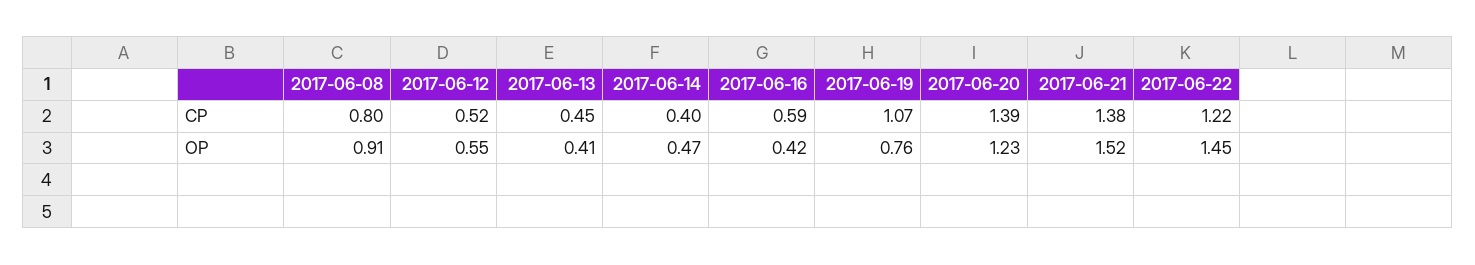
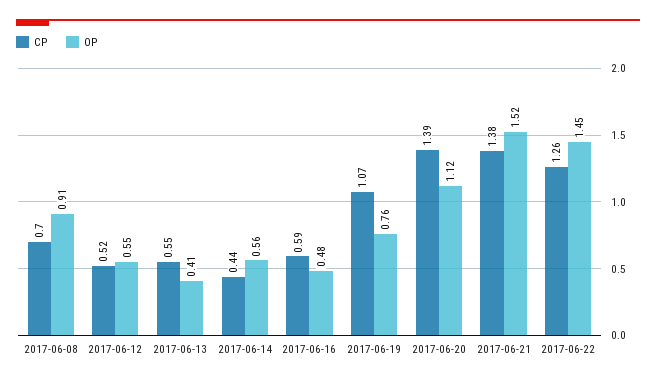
  {
    "CP": {
-     "2017-06-08": 0.8,
+     "2017-06-08": 0.7,
      "2017-06-12": 0.52,
-     "2017-06-13": 0.45,
+     "2017-06-13": 0.55,
-     "2017-06-14": 0.4,
+     "2017-06-14": 0.44,
      "2017-06-16": 0.59,
      "2017-06-19": 1.07,
      "2017-06-20": 1.39,
      "2017-06-21": 1.38,
-     "2017-06-22": 1.22
+     "2017-06-22": 1.26
    },
    "OP": {
      "2017-06-08": 0.91,
      "2017-06-12": 0.55,
      "2017-06-13": 0.41,
-     "2017-06-14": 0.47,
+     "2017-06-14": 0.56,
-     "2017-06-16": 0.42,
+     "2017-06-16": 0.48,
      "2017-06-19": 0.76,
-     "2017-06-20": 1.23,
+     "2017-06-20": 1.12,
      "2017-06-21": 1.52,
      "2017-06-22": 1.45
    }
  }

